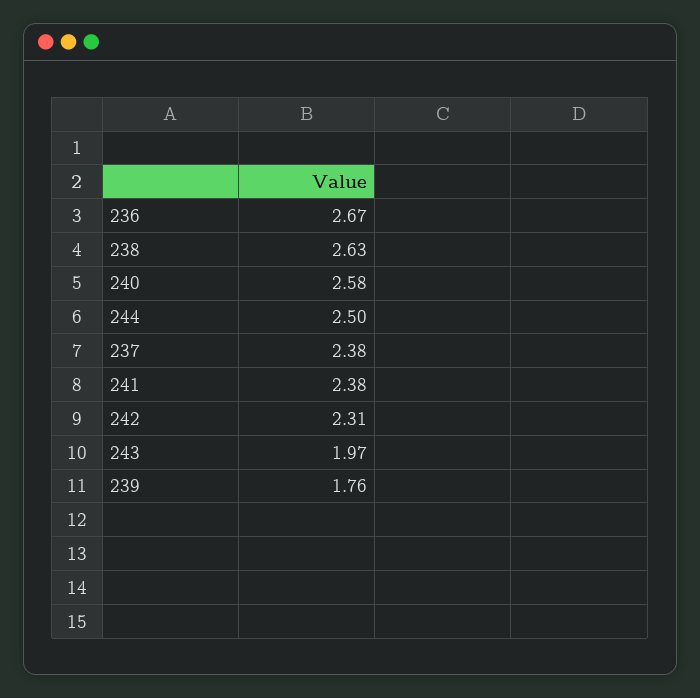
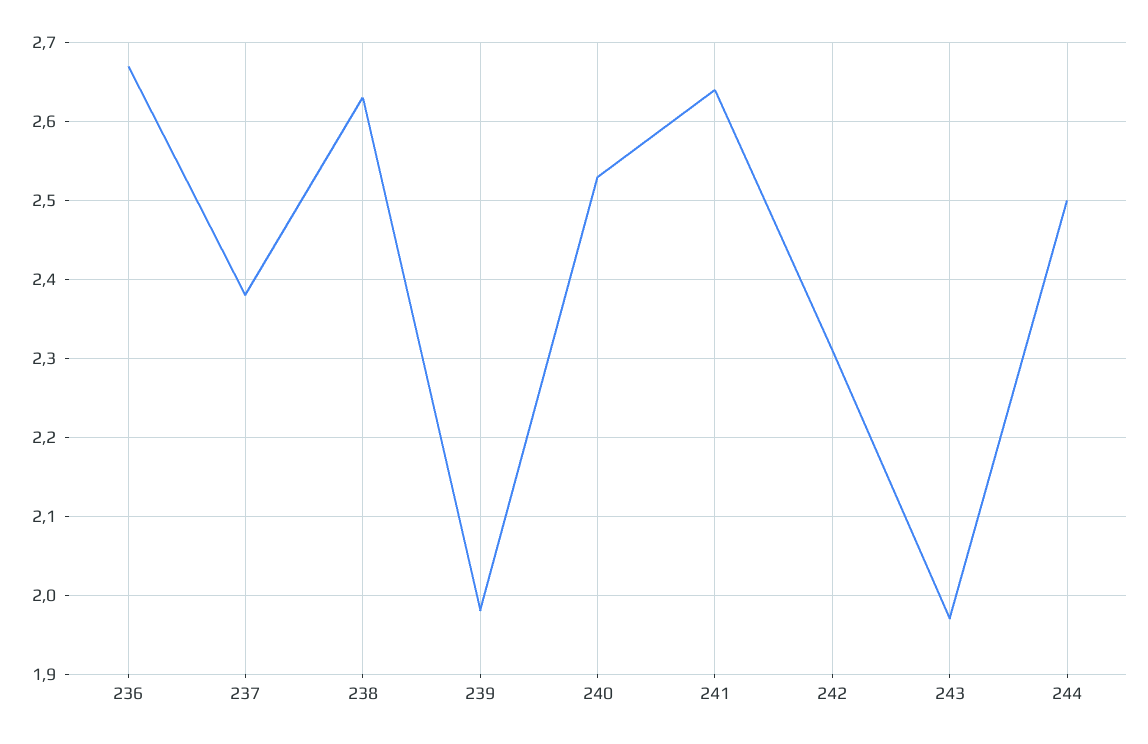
  {
    "236": 2.67,
    "238": 2.63,
-   "240": 2.58,
+   "240": 2.53,
    "244": 2.5,
    "237": 2.38,
-   "241": 2.38,
+   "241": 2.64,
    "242": 2.31,
    "243": 1.97,
-   "239": 1.76
+   "239": 1.98
  }

